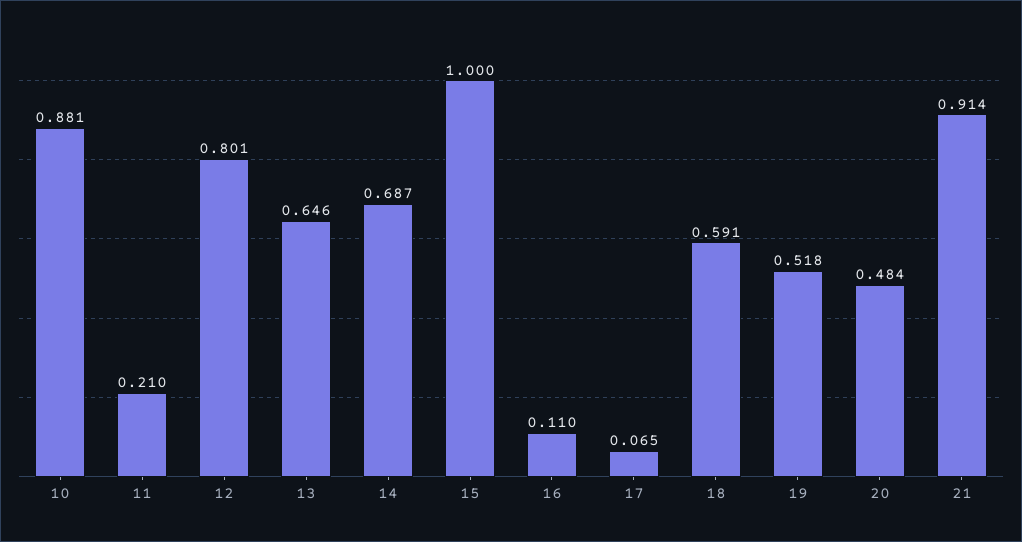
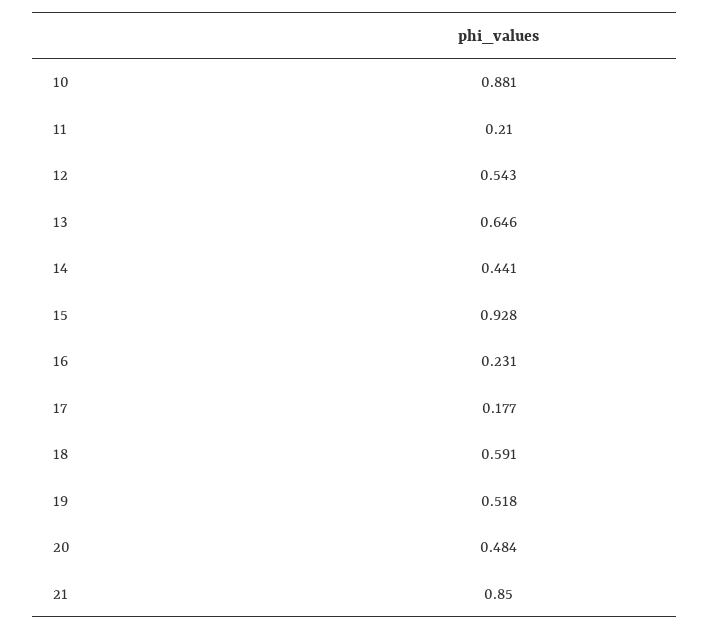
  {
    "10": 0.881,
    "11": 0.21,
-   "12": 0.801,
+   "12": 0.543,
    "13": 0.646,
-   "14": 0.687,
+   "14": 0.441,
-   "15": 1,
+   "15": 0.928,
-   "16": 0.11,
+   "16": 0.231,
-   "17": 0.065,
+   "17": 0.177,
    "18": 0.591,
    "19": 0.518,
    "20": 0.484,
-   "21": 0.914
+   "21": 0.85
  }

